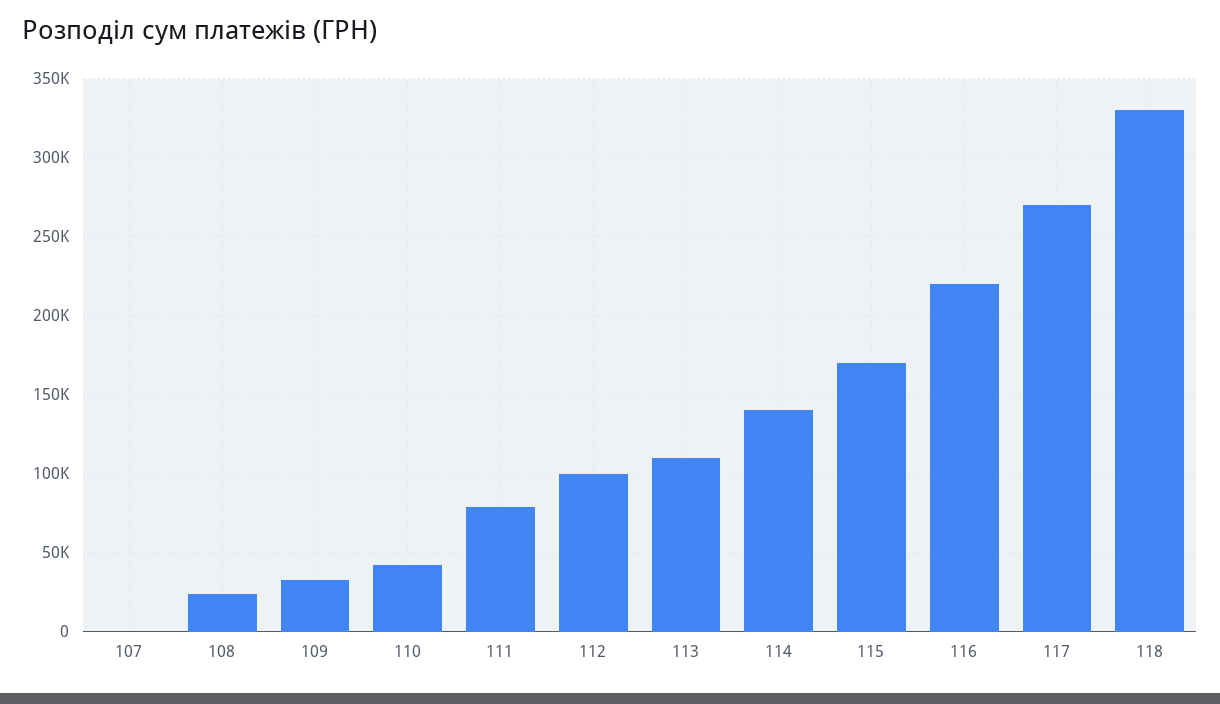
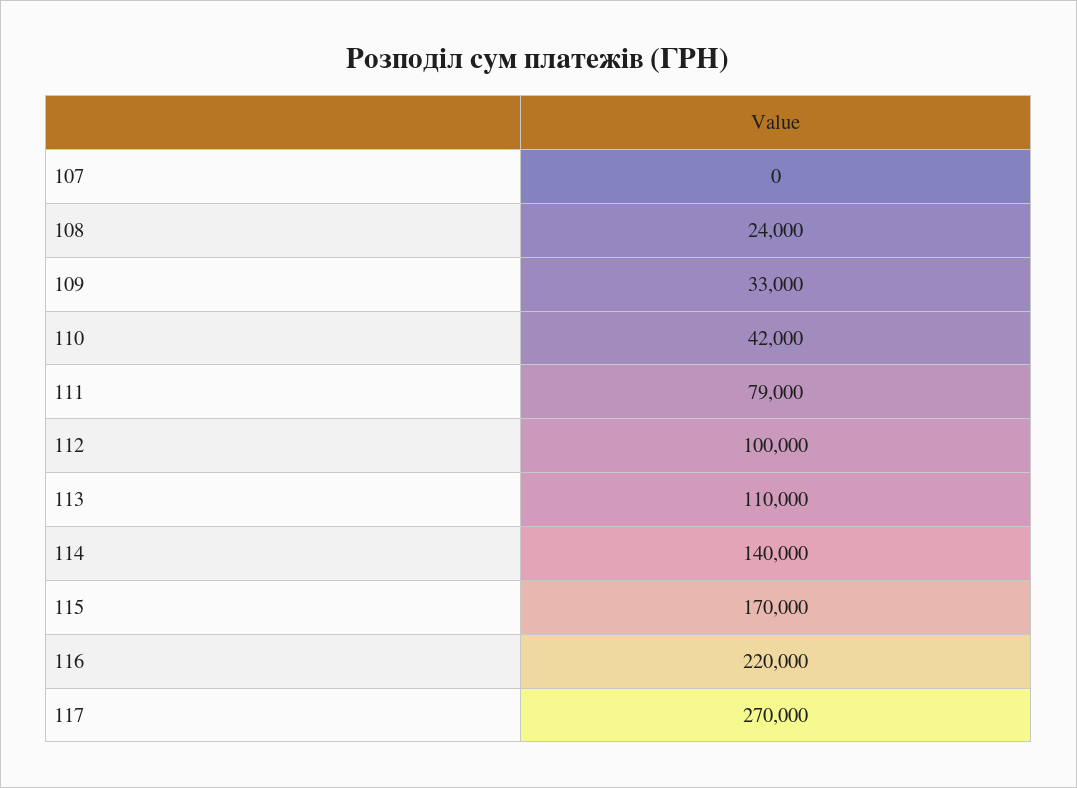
  {
    "107": 0,
    "108": 24000,
    "109": 33000,
    "110": 42000,
    "111": 79000,
    "112": 100000,
    "113": 110000,
    "114": 140000,
    "115": 170000,
    "116": 220000,
-   "117": 270000,
+   "117": 270000
-   "118": 330000
  }

